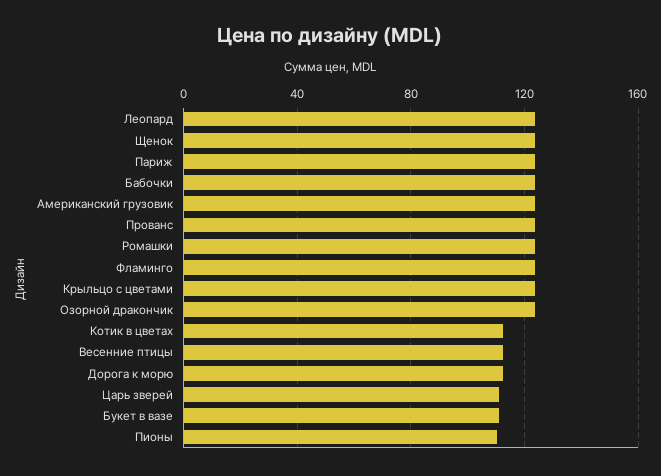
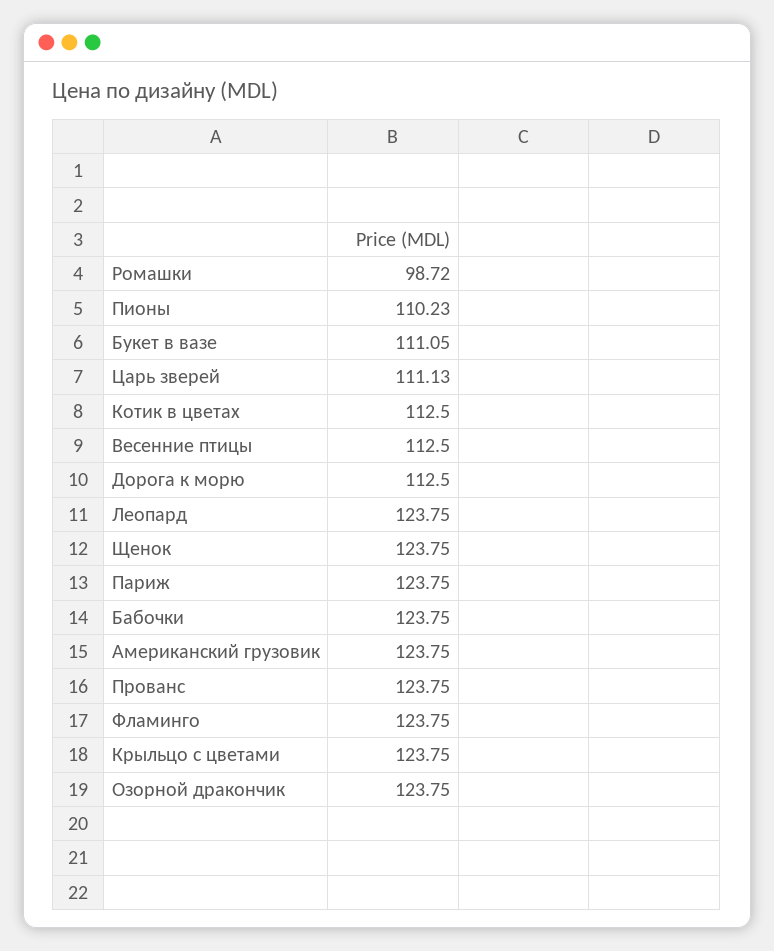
  {
    "Леопард": 123.75,
    "Щенок": 123.75,
    "Париж": 123.75,
    "Бабочки": 123.75,
    "Американский грузовик": 123.75,
    "Прованс": 123.75,
-   "Ромашки": 125,
+   "Ромашки": 98.72,
    "Фламинго": 123.75,
    "Крыльцо с цветами": 123.75,
    "Озорной дракончик": 123.75,
    "Котик в цветах": 112.5,
    "Весенние птицы": 112.5,
    "Дорога к морю": 112.5,
    "Царь зверей": 111.13,
    "Букет в вазе": 111.05,
    "Пионы": 110.23
  }

